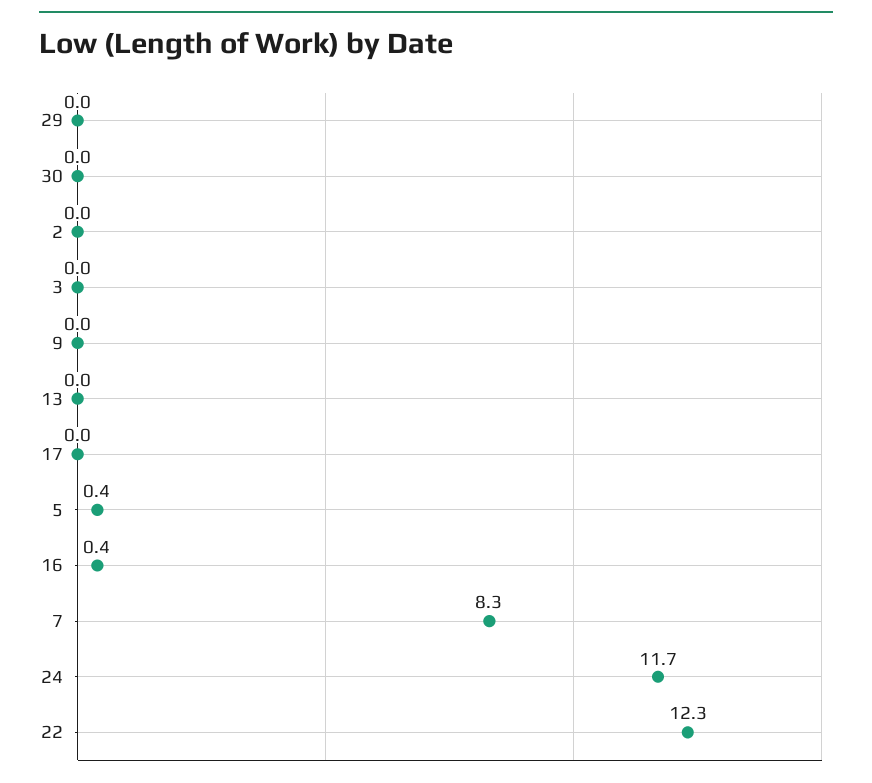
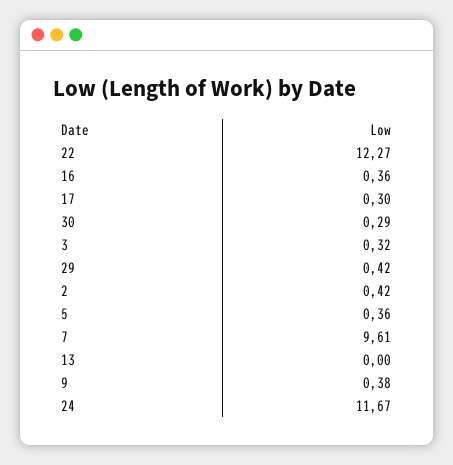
  {
-   "29": 0,
+   "29": 0.42,
-   "30": 0,
+   "30": 0.29,
-   "2": 0,
+   "2": 0.42,
-   "3": 0,
+   "3": 0.32,
-   "9": 0,
+   "9": 0.38,
    "13": 0,
-   "17": 0,
+   "17": 0.3,
    "5": 0.36,
    "16": 0.36,
-   "7": 8.3,
+   "7": 9.61,
    "24": 11.67,
    "22": 12.27
  }

